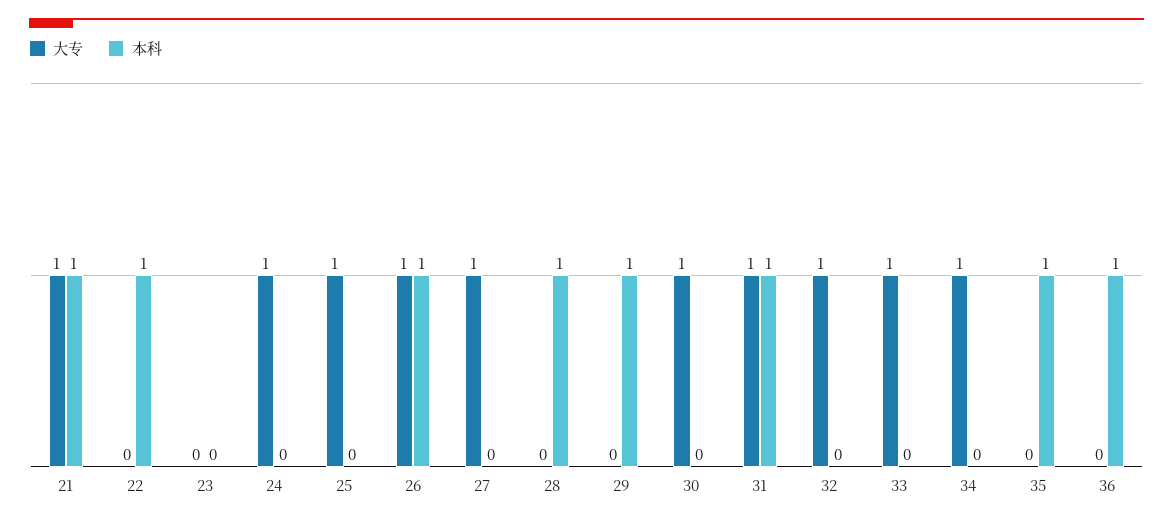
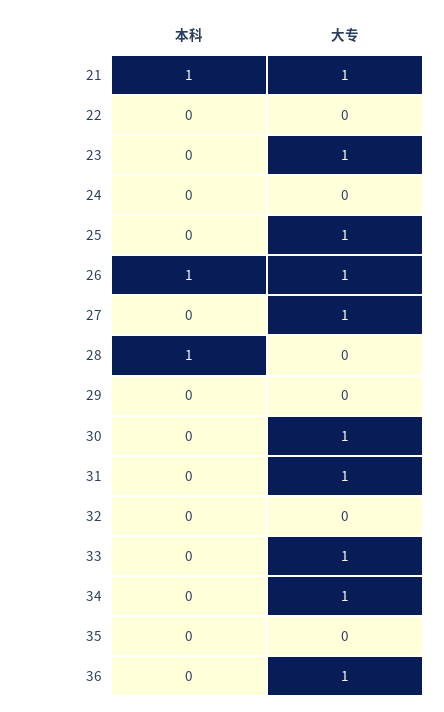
  {
    "大专": {
      "21": 1,
      "22": 0,
-     "23": 0,
+     "23": 1,
-     "24": 1,
+     "24": 0,
      "25": 1,
      "26": 1,
      "27": 1,
      "28": 0,
      "29": 0,
      "30": 1,
      "31": 1,
-     "32": 1,
+     "32": 0,
      "33": 1,
      "34": 1,
      "35": 0,
-     "36": 0
+     "36": 1
    },
    "本科": {
      "21": 1,
-     "22": 1,
+     "22": 0,
      "23": 0,
      "24": 0,
      "25": 0,
      "26": 1,
      "27": 0,
      "28": 1,
-     "29": 1,
+     "29": 0,
      "30": 0,
-     "31": 1,
+     "31": 0,
      "32": 0,
      "33": 0,
      "34": 0,
-     "35": 1,
+     "35": 0,
-     "36": 1
+     "36": 0
    }
  }

